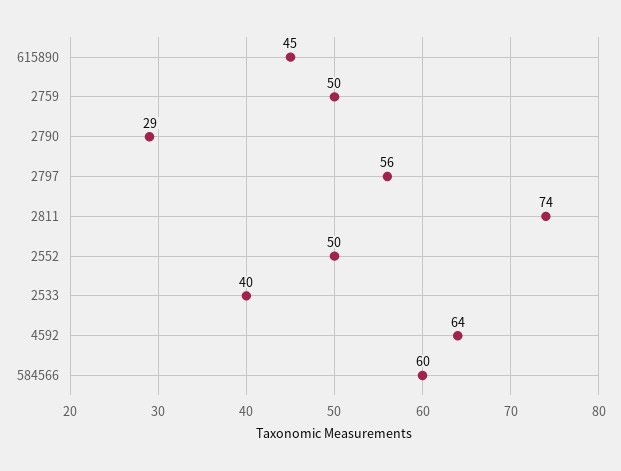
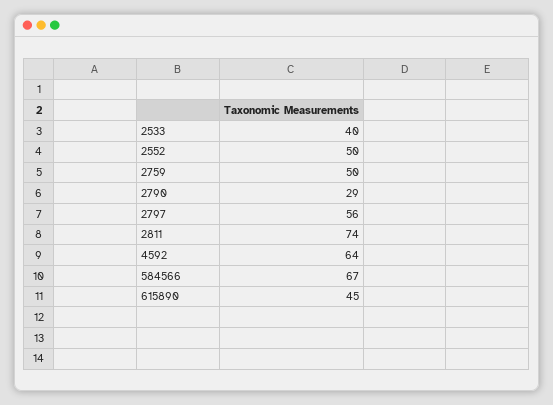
  {
    "615890": 45,
    "2759": 50,
    "2790": 29,
    "2797": 56,
    "2811": 74,
    "2552": 50,
    "2533": 40,
    "4592": 64,
-   "584566": 60
+   "584566": 67
  }

